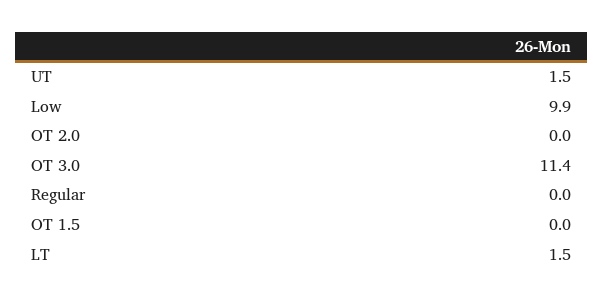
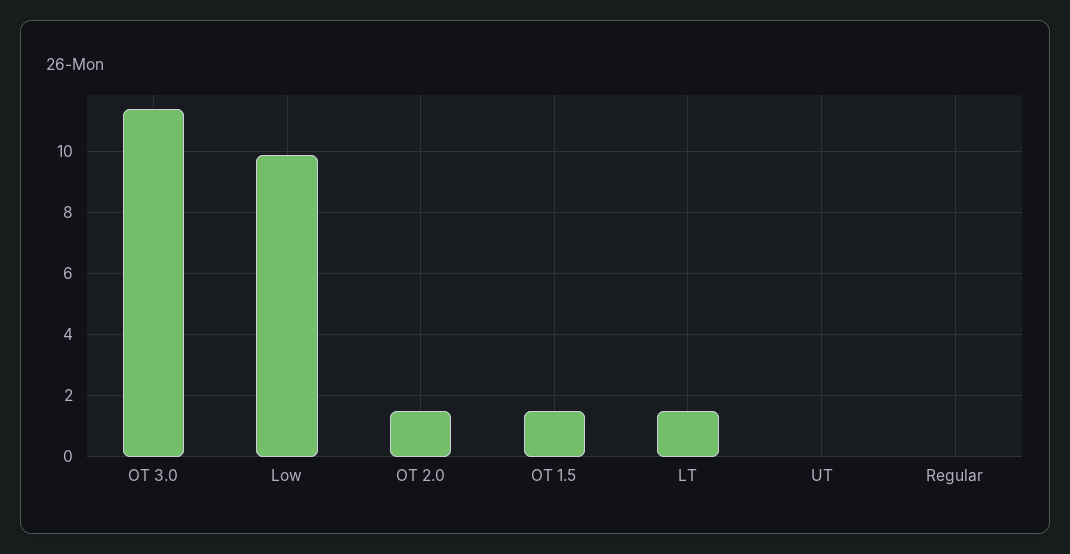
  {
-   "UT": 1.5,
+   "UT": 0,
    "Low": 9.9,
-   "OT 2.0": 0,
+   "OT 2.0": 1.5,
    "OT 3.0": 11.4,
    "Regular": 0,
-   "OT 1.5": 0,
+   "OT 1.5": 1.5,
    "LT": 1.5
  }

